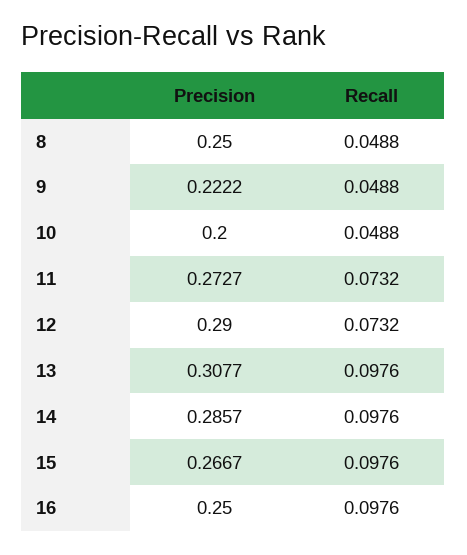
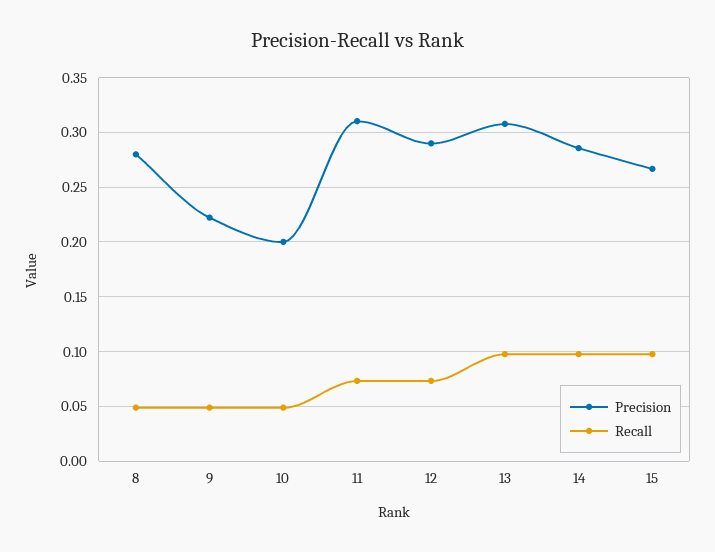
  {
    "Precision": {
-     "8": 0.25,
+     "8": 0.28,
      "9": 0.2222,
      "10": 0.2,
-     "11": 0.2727,
+     "11": 0.31,
      "12": 0.29,
      "13": 0.3077,
      "14": 0.2857,
-     "15": 0.2667,
+     "15": 0.2667
-     "16": 0.25
    },
    "Recall": {
      "8": 0.0488,
      "9": 0.0488,
      "10": 0.0488,
      "11": 0.0732,
      "12": 0.0732,
      "13": 0.0976,
      "14": 0.0976,
-     "15": 0.0976,
+     "15": 0.0976
-     "16": 0.0976
    }
  }

